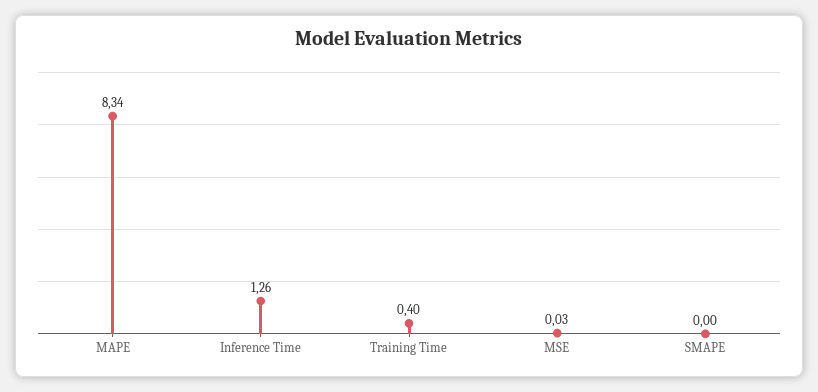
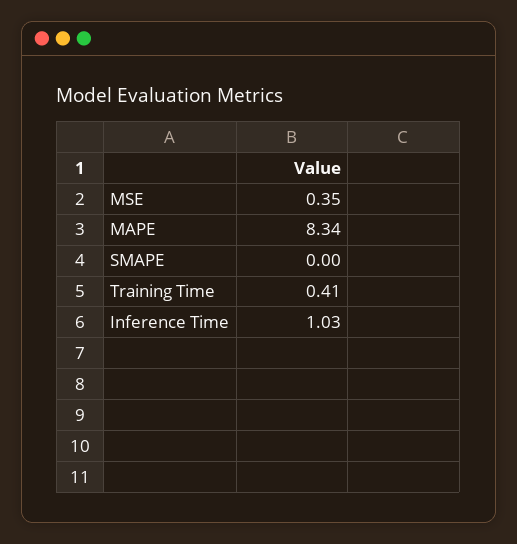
  {
    "MAPE": 8.34,
-   "Inference Time": 1.26,
+   "Inference Time": 1.03,
-   "Training Time": 0.4,
+   "Training Time": 0.41,
-   "MSE": 0.03,
+   "MSE": 0.35,
    "SMAPE": 0
  }

